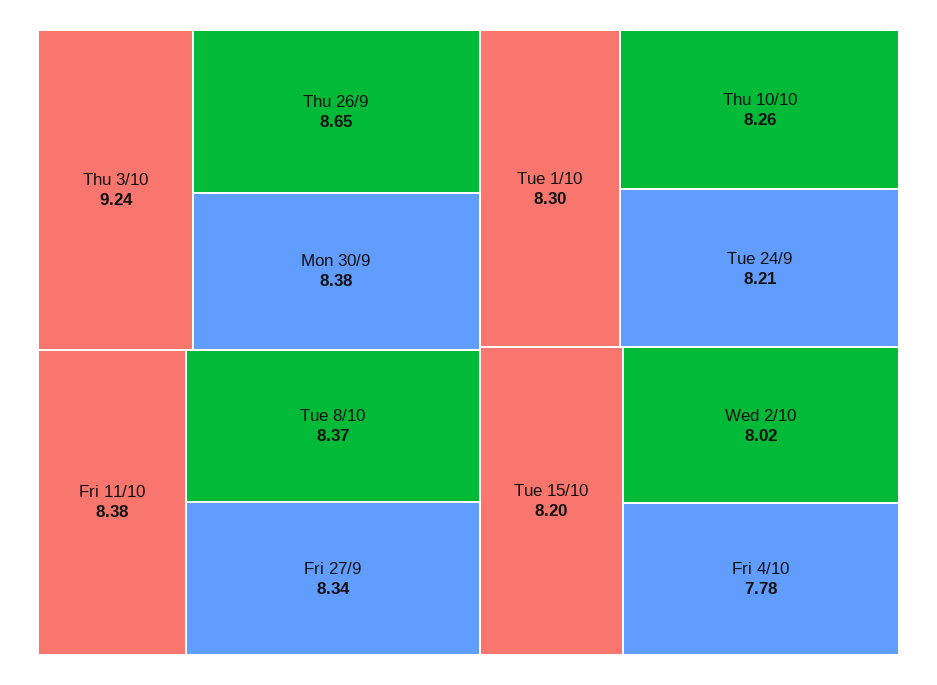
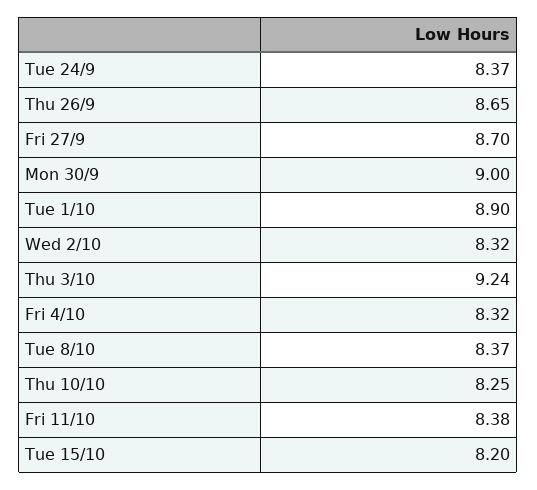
  {
    "Thu 3/10": 9.24,
    "Thu 26/9": 8.65,
-   "Mon 30/9": 8.38,
+   "Mon 30/9": 9,
    "Fri 11/10": 8.38,
    "Tue 8/10": 8.37,
-   "Fri 27/9": 8.34,
+   "Fri 27/9": 8.7,
-   "Tue 1/10": 8.3,
+   "Tue 1/10": 8.9,
-   "Thu 10/10": 8.26,
+   "Thu 10/10": 8.25,
-   "Tue 24/9": 8.21,
+   "Tue 24/9": 8.37,
    "Tue 15/10": 8.2,
-   "Wed 2/10": 8.02,
+   "Wed 2/10": 8.32,
-   "Fri 4/10": 7.78
+   "Fri 4/10": 8.32
  }

